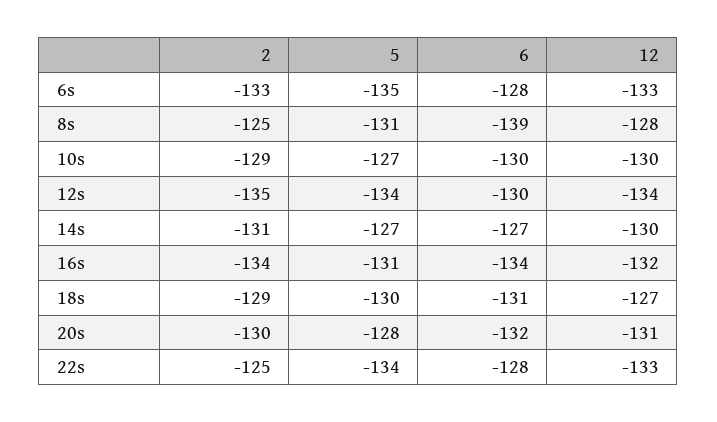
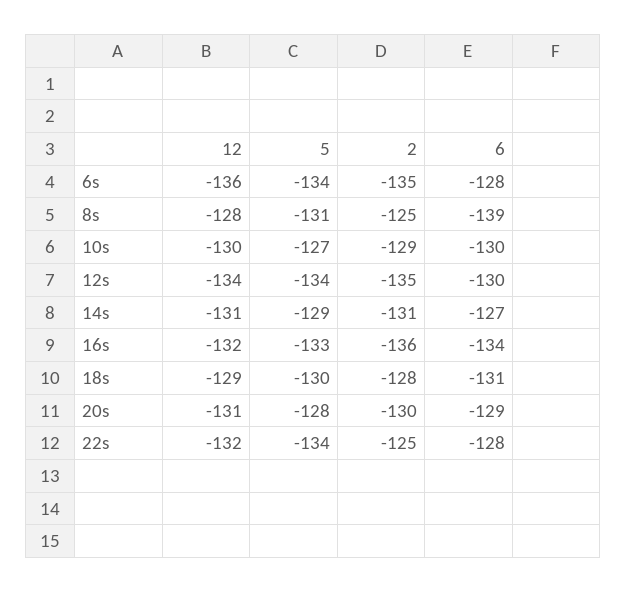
  {
    "2": {
-     "6s": -133,
+     "6s": -135,
      "8s": -125,
      "10s": -129,
      "12s": -135,
      "14s": -131,
-     "16s": -134,
+     "16s": -136,
-     "18s": -129,
+     "18s": -128,
      "20s": -130,
      "22s": -125
    },
    "5": {
-     "6s": -135,
+     "6s": -134,
      "8s": -131,
      "10s": -127,
      "12s": -134,
-     "14s": -127,
+     "14s": -129,
-     "16s": -131,
+     "16s": -133,
      "18s": -130,
      "20s": -128,
      "22s": -134
    },
    "6": {
      "6s": -128,
      "8s": -139,
      "10s": -130,
      "12s": -130,
      "14s": -127,
      "16s": -134,
      "18s": -131,
-     "20s": -132,
+     "20s": -129,
      "22s": -128
    },
    "12": {
-     "6s": -133,
+     "6s": -136,
      "8s": -128,
      "10s": -130,
      "12s": -134,
-     "14s": -130,
+     "14s": -131,
      "16s": -132,
-     "18s": -127,
+     "18s": -129,
      "20s": -131,
-     "22s": -133
+     "22s": -132
    }
  }

